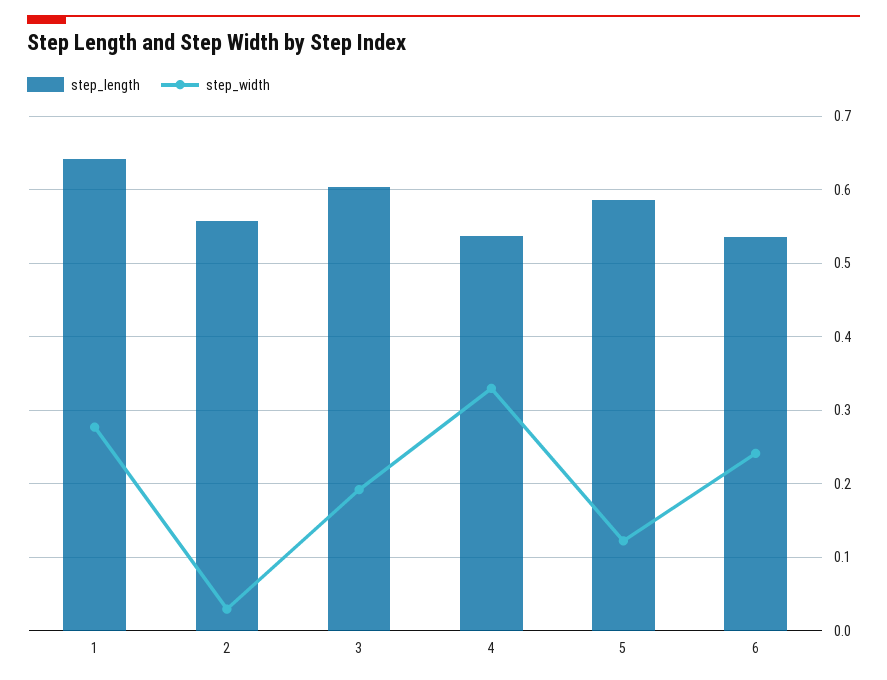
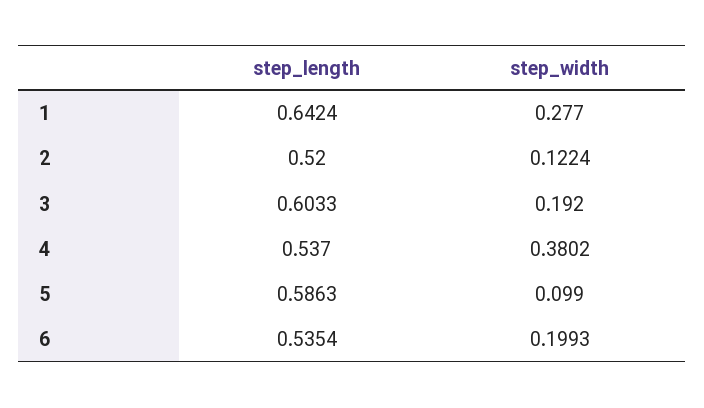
  {
    "step_length": {
      "1": 0.6424,
-     "2": 0.56,
+     "2": 0.52,
      "3": 0.6033,
      "4": 0.537,
      "5": 0.5863,
      "6": 0.5354
    },
    "step_width": {
      "1": 0.277,
-     "2": 0.03,
+     "2": 0.1224,
      "3": 0.192,
-     "4": 0.33,
+     "4": 0.3802,
-     "5": 0.12,
+     "5": 0.099,
-     "6": 0.24
+     "6": 0.1993
    }
  }

